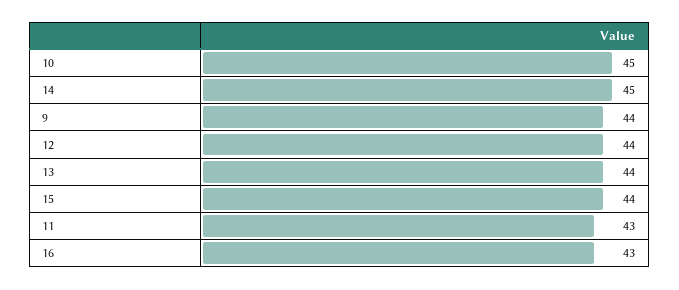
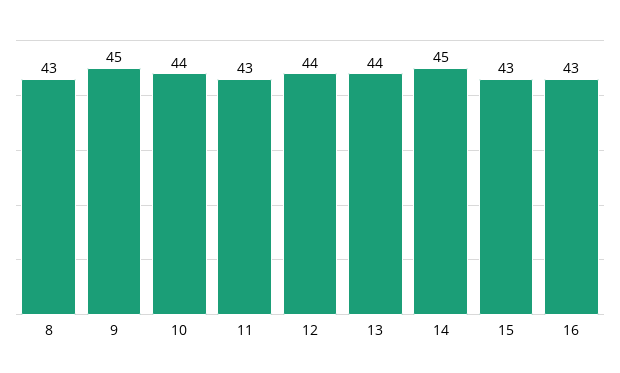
  {
-   "10": 45,
+   "10": 44,
    "14": 45,
-   "9": 44,
+   "9": 45,
    "12": 44,
    "13": 44,
-   "15": 44,
+   "15": 43,
    "11": 43,
-   "16": 43
+   "16": 43,
+   "8": 43
  }

